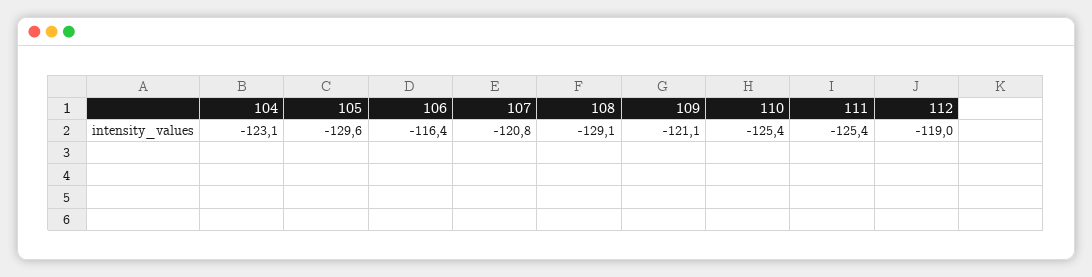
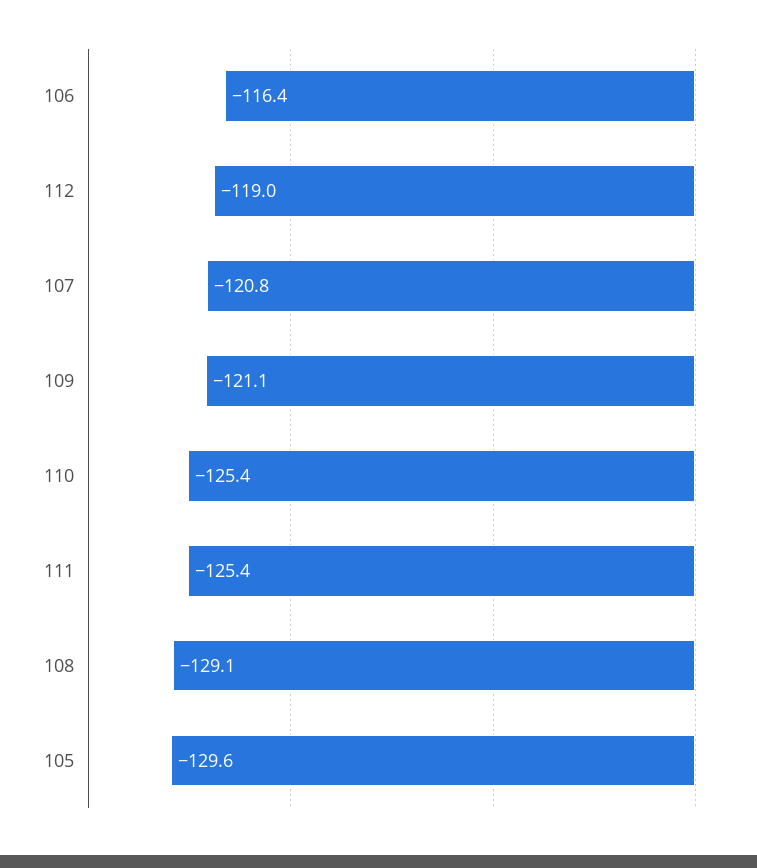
  {
-   "104": -123.1,
    "105": -129.6,
    "106": -116.4,
    "107": -120.8,
    "108": -129.1,
    "109": -121.1,
    "110": -125.4,
    "111": -125.4,
    "112": -119
  }

